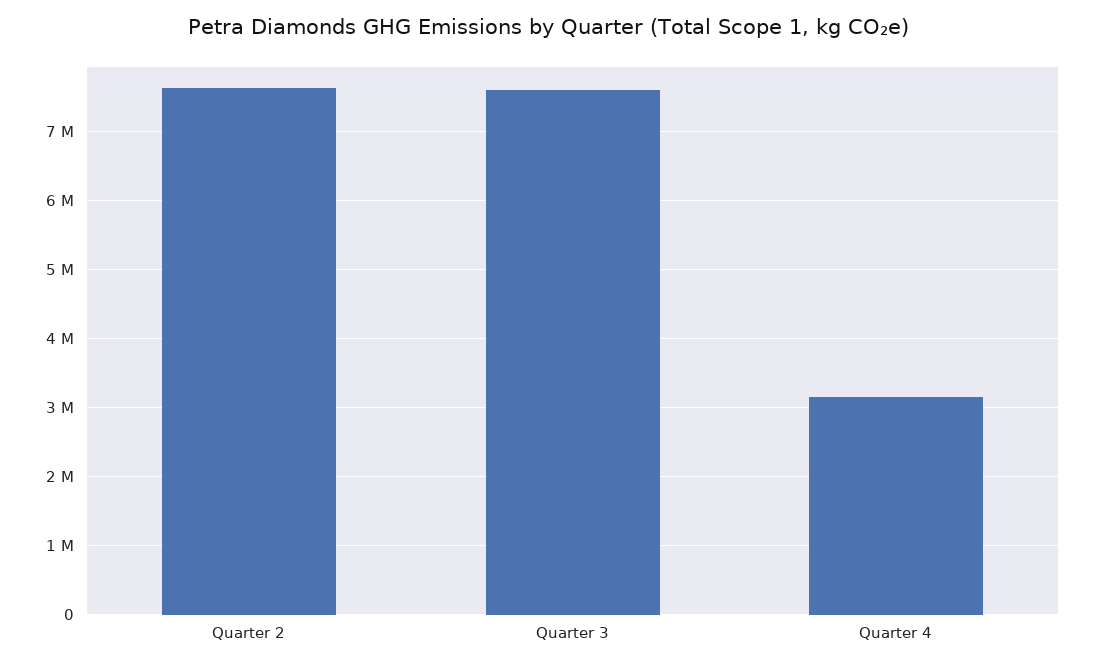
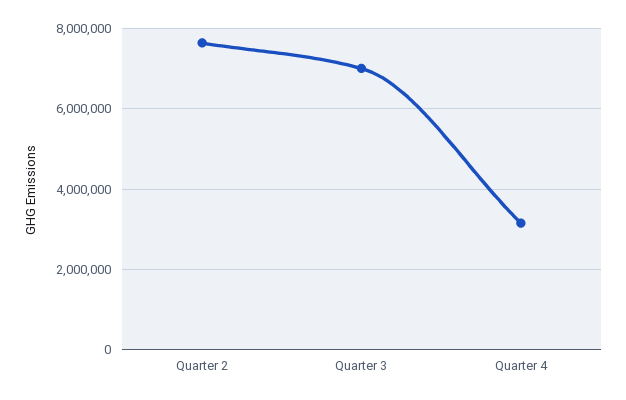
  {
    "Quarter 2": 7600000,
-   "Quarter 3": 7600000,
+   "Quarter 3": 7000000,
    "Quarter 4": 3200000
  }

